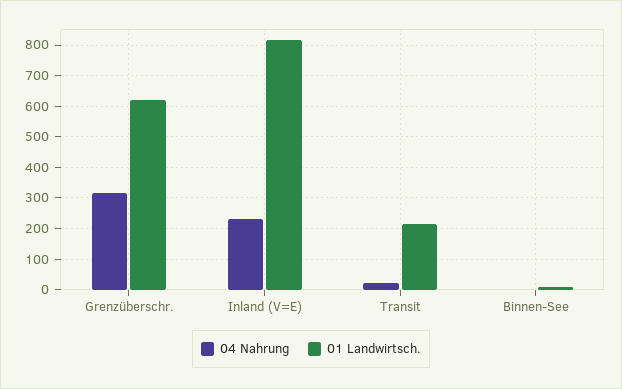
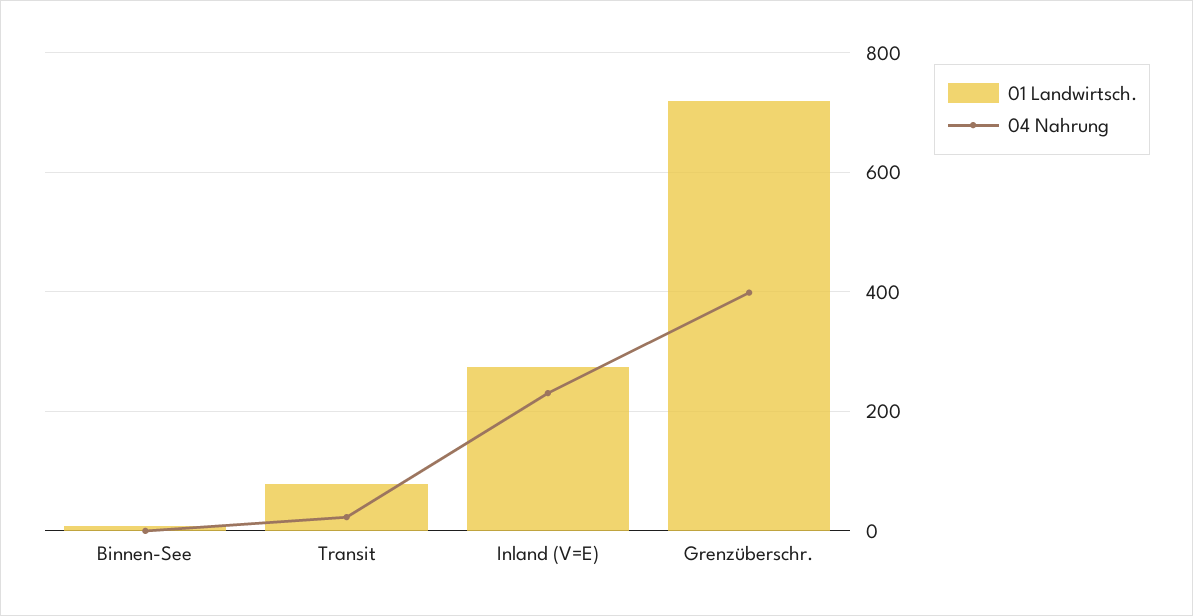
  {
    "04 Nahrung": {
-     "Grenzüberschr.": 320,
+     "Grenzüberschr.": 400,
      "Inland (V=E)": 240,
      "Transit": 20,
      "Binnen-See": 0
    },
    "01 Landwirtsch.": {
-     "Grenzüberschr.": 620,
+     "Grenzüberschr.": 720,
-     "Inland (V=E)": 820,
+     "Inland (V=E)": 280,
-     "Transit": 220,
+     "Transit": 80,
      "Binnen-See": 0
    }
  }

